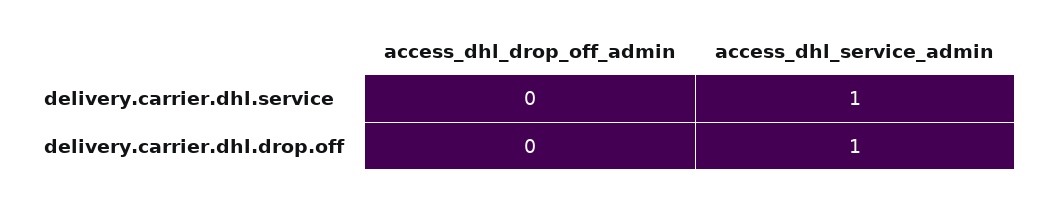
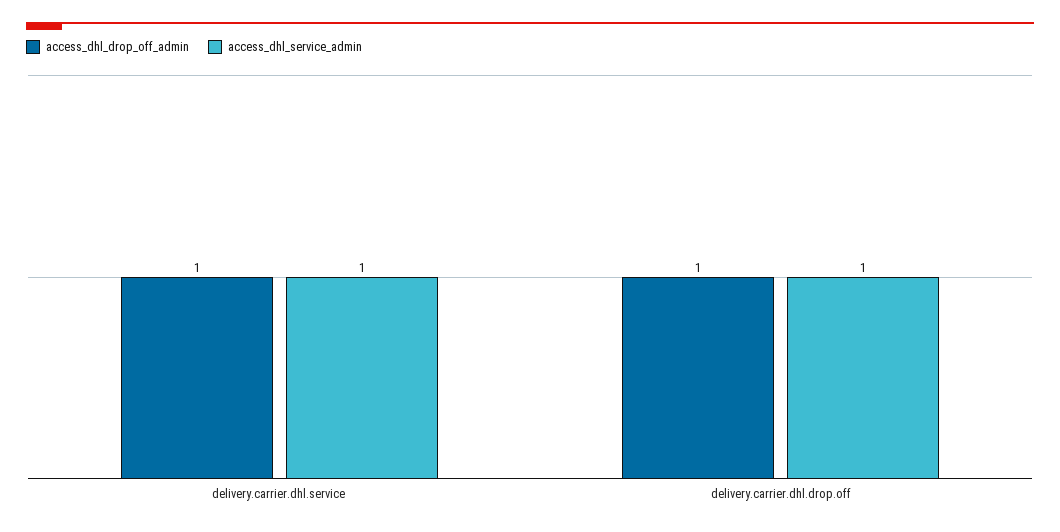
  {
    "access_dhl_drop_off_admin": {
-     "delivery.carrier.dhl.service": 0,
+     "delivery.carrier.dhl.service": 1,
-     "delivery.carrier.dhl.drop.off": 0
+     "delivery.carrier.dhl.drop.off": 1
    },
    "access_dhl_service_admin": {
      "delivery.carrier.dhl.service": 1,
      "delivery.carrier.dhl.drop.off": 1
    }
  }

